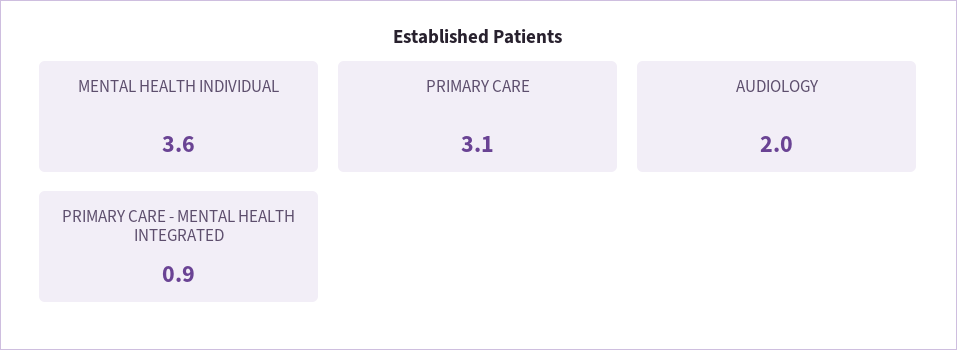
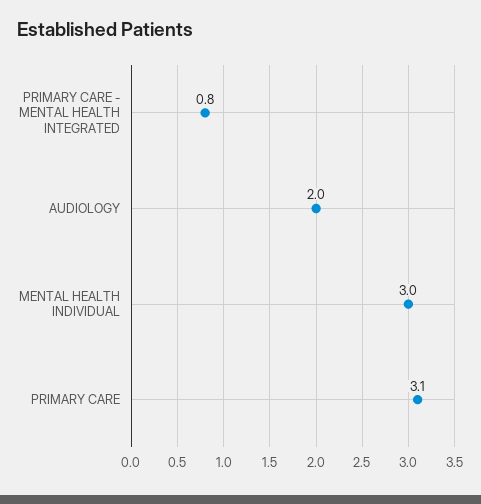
  {
-   "MENTAL HEALTH INDIVIDUAL": 3.6,
+   "MENTAL HEALTH INDIVIDUAL": 3,
    "PRIMARY CARE": 3.1,
    "AUDIOLOGY": 2,
-   "PRIMARY CARE - MENTAL HEALTH INTEGRATED": 0.9
+   "PRIMARY CARE - MENTAL HEALTH INTEGRATED": 0.8
  }

